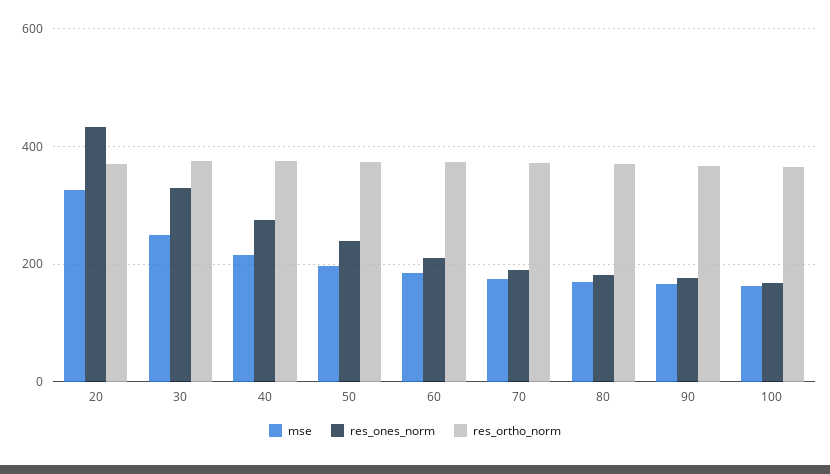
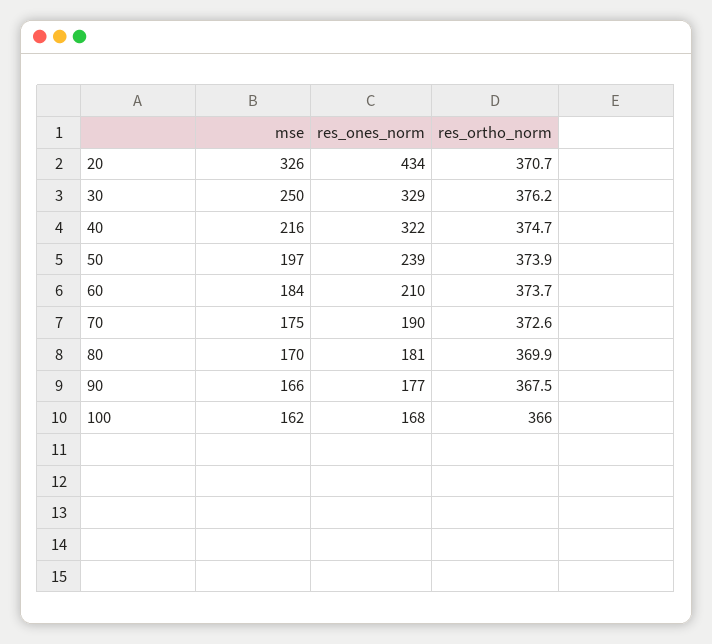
  {
    "mse": {
      "20": 326,
      "30": 250,
      "40": 216,
      "50": 197,
      "60": 184,
      "70": 175,
      "80": 170,
      "90": 166,
      "100": 162
    },
    "res_ones_norm": {
      "20": 434,
      "30": 329,
-     "40": 280,
+     "40": 322,
      "50": 239,
      "60": 210,
      "70": 190,
      "80": 181,
      "90": 177,
      "100": 168
    },
    "res_ortho_norm": {
      "20": 370.7,
      "30": 376.2,
      "40": 374.7,
      "50": 373.9,
      "60": 373.7,
      "70": 372.6,
      "80": 369.9,
      "90": 367.5,
      "100": 366
    }
  }

